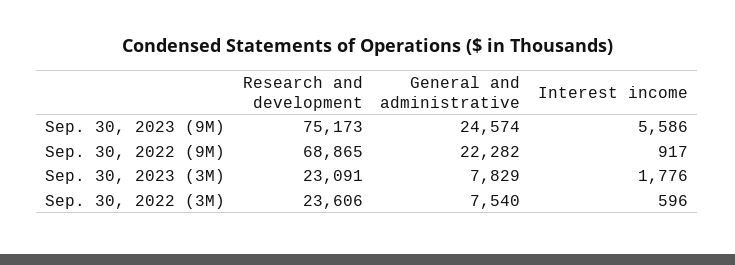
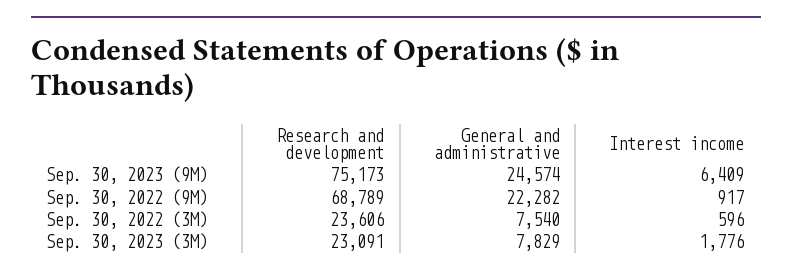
  {
    "Research and development": {
      "Sep. 30, 2023 (9M)": 75173,
-     "Sep. 30, 2022 (9M)": 68865,
+     "Sep. 30, 2022 (9M)": 68789,
      "Sep. 30, 2023 (3M)": 23091,
      "Sep. 30, 2022 (3M)": 23606
    },
    "General and administrative": {
      "Sep. 30, 2023 (9M)": 24574,
      "Sep. 30, 2022 (9M)": 22282,
      "Sep. 30, 2023 (3M)": 7829,
      "Sep. 30, 2022 (3M)": 7540
    },
    "Interest income": {
-     "Sep. 30, 2023 (9M)": 5586,
+     "Sep. 30, 2023 (9M)": 6409,
      "Sep. 30, 2022 (9M)": 917,
      "Sep. 30, 2023 (3M)": 1776,
      "Sep. 30, 2022 (3M)": 596
    }
  }

